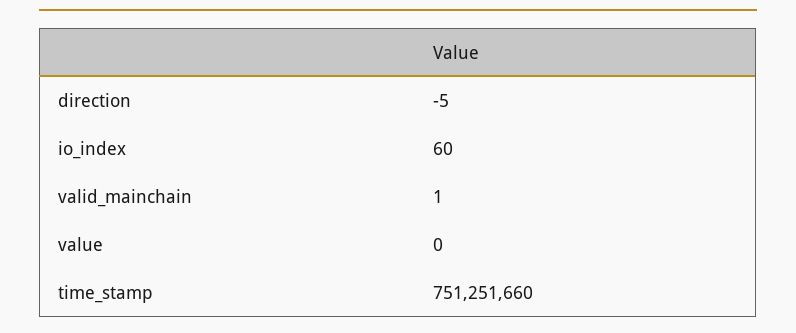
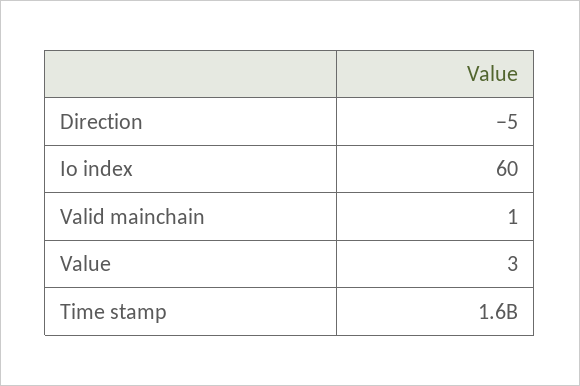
  {
    "direction": -5,
    "io_index": 60,
    "valid_mainchain": 1,
-   "value": 0,
+   "value": 3,
-   "time_stamp": 751251660
+   "time_stamp": 1600000000
  }

